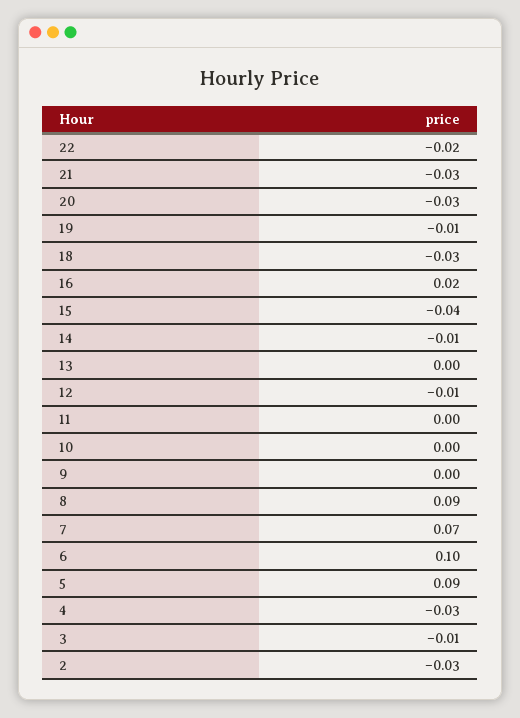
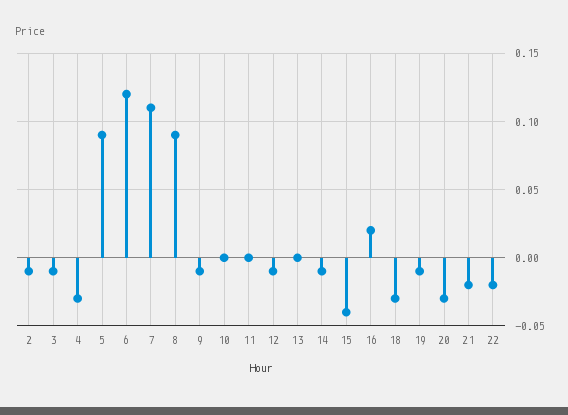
  {
    "22": -0.02,
-   "21": -0.03,
+   "21": -0.02,
    "20": -0.03,
    "19": -0.01,
    "18": -0.03,
    "16": 0.02,
    "15": -0.04,
    "14": -0.01,
    "13": 0,
    "12": -0.01,
    "11": 0,
    "10": 0,
-   "9": 0,
+   "9": -0.01,
    "8": 0.09,
-   "7": 0.07,
+   "7": 0.11,
-   "6": 0.1,
+   "6": 0.12,
    "5": 0.09,
    "4": -0.03,
    "3": -0.01,
-   "2": -0.03
+   "2": -0.01
  }

